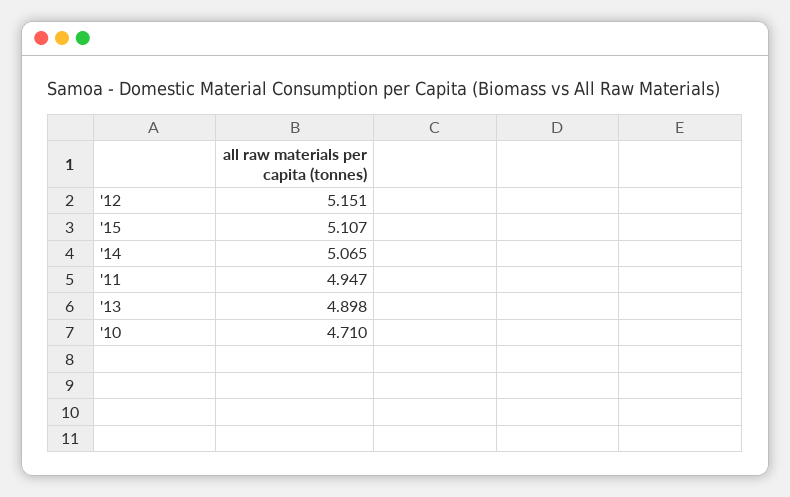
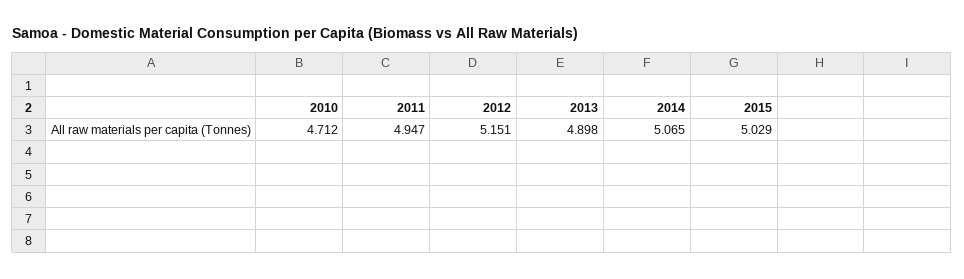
  {
    "'12": 5.151,
-   "'15": 5.107,
+   "'15": 5.029,
    "'14": 5.065,
    "'11": 4.947,
    "'13": 4.898,
-   "'10": 4.71
+   "'10": 4.712
  }

